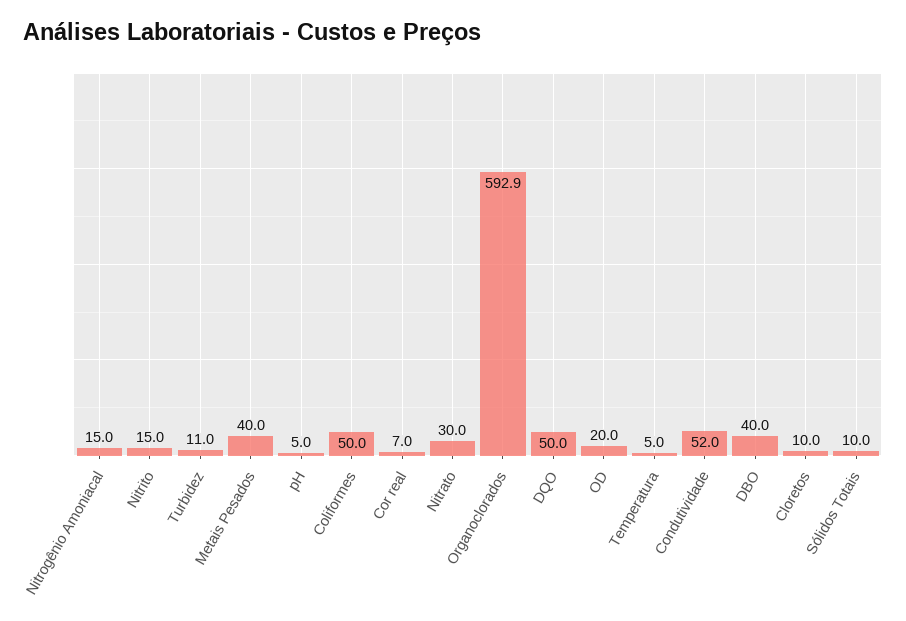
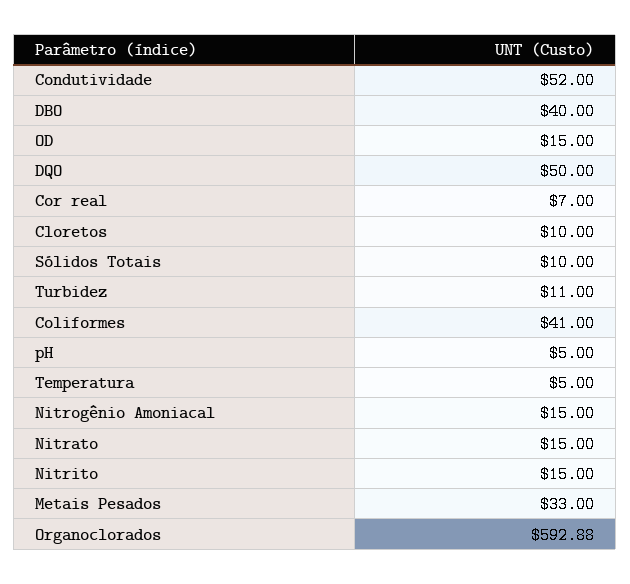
  {
    "Nitrogênio Amoniacal": 15,
    "Nitrito": 15,
    "Turbidez": 11,
-   "Metais Pesados": 40,
+   "Metais Pesados": 33,
    "pH": 5,
-   "Coliformes": 50,
+   "Coliformes": 41,
    "Cor real": 7,
-   "Nitrato": 30,
+   "Nitrato": 15,
    "Organoclorados": 592.88,
    "DQO": 50,
-   "OD": 20,
+   "OD": 15,
    "Temperatura": 5,
    "Condutividade": 52,
    "DBO": 40,
    "Cloretos": 10,
    "Sólidos Totais": 10
  }

